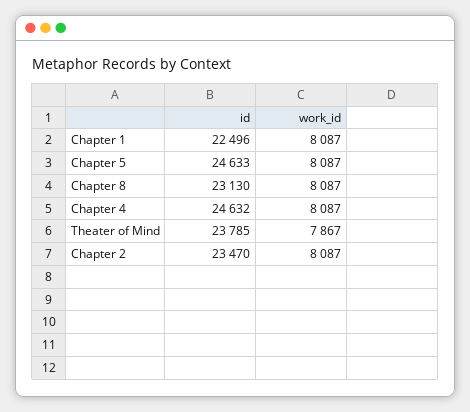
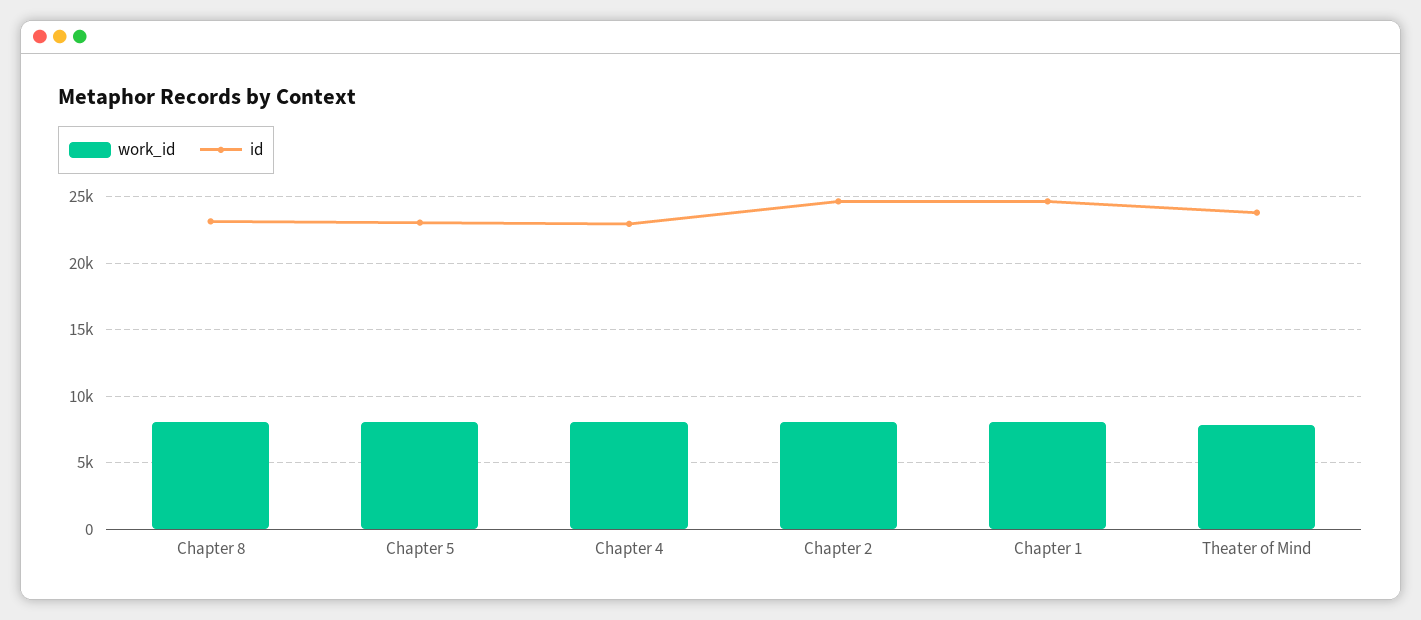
  {
    "id": {
-     "Chapter 1": 22496,
+     "Chapter 1": 24500,
-     "Chapter 5": 24633,
+     "Chapter 5": 23000,
      "Chapter 8": 23130,
-     "Chapter 4": 24632,
+     "Chapter 4": 23000,
      "Theater of Mind": 23785,
-     "Chapter 2": 23470
+     "Chapter 2": 24500
    },
    "work_id": {
      "Chapter 1": 8087,
      "Chapter 5": 8087,
      "Chapter 8": 8087,
      "Chapter 4": 8087,
      "Theater of Mind": 7867,
      "Chapter 2": 8087
    }
  }

